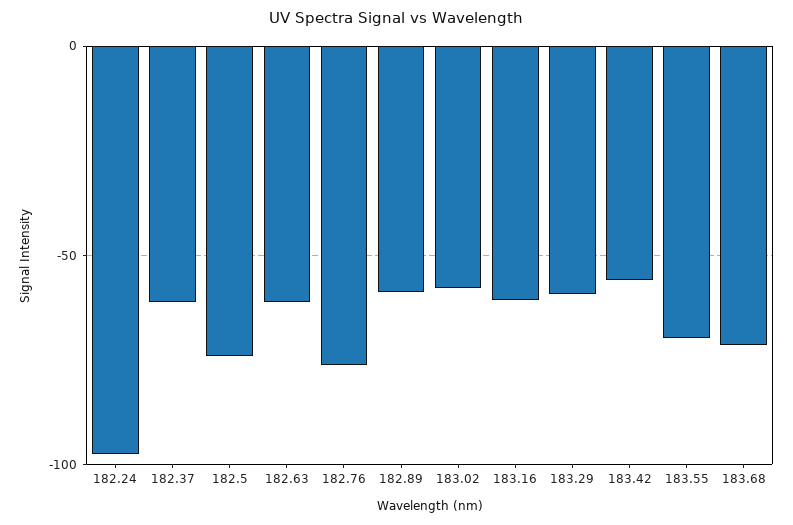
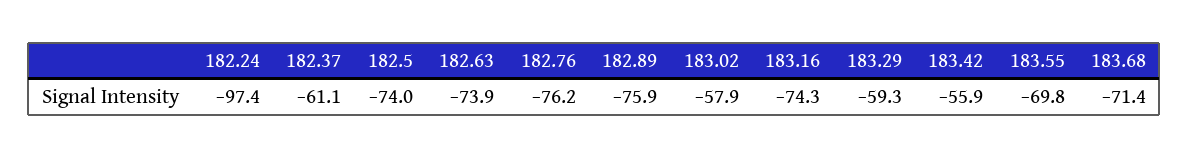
  {
    "182.24": -97.4,
    "182.37": -61.1,
    "182.5": -74,
-   "182.63": -60,
+   "182.63": -73.9,
    "182.76": -76.2,
-   "182.89": -60,
+   "182.89": -75.9,
    "183.02": -57.9,
-   "183.16": -60,
+   "183.16": -74.3,
    "183.29": -59.3,
    "183.42": -55.9,
    "183.55": -69.8,
    "183.68": -71.4
  }

